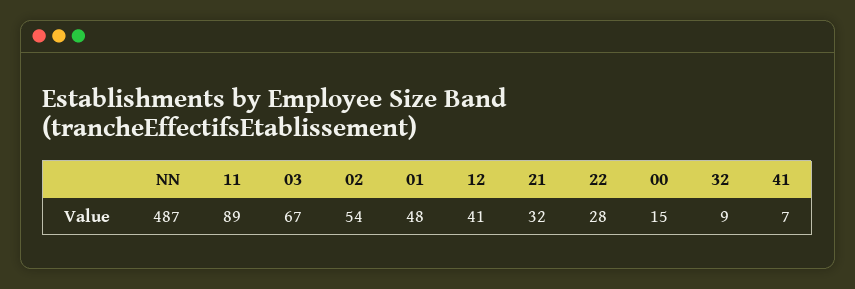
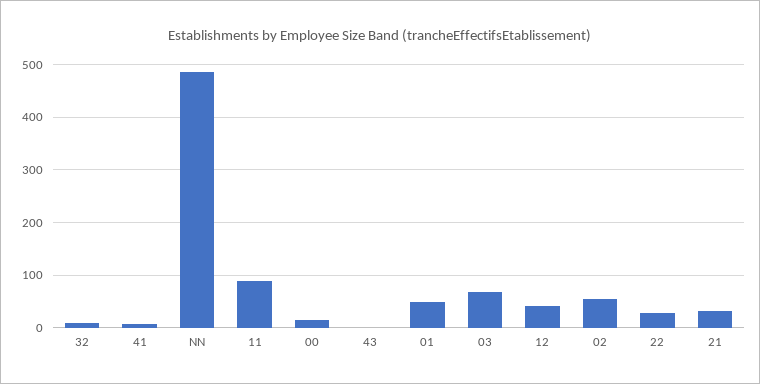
  {
    "NN": 487,
    "11": 89,
    "03": 67,
    "02": 54,
    "01": 48,
    "12": 41,
    "21": 32,
    "22": 28,
    "00": 15,
    "32": 9,
-   "41": 7
+   "41": 7,
+   "43": 0
  }

